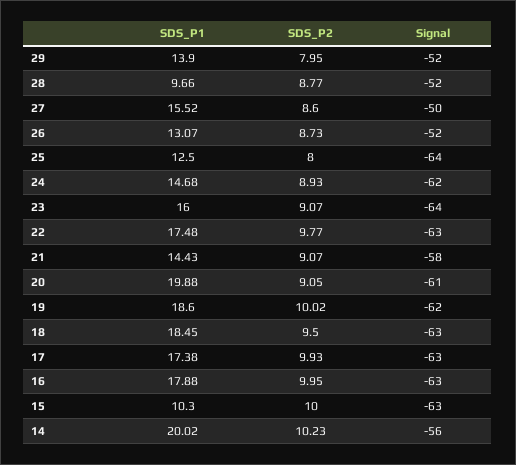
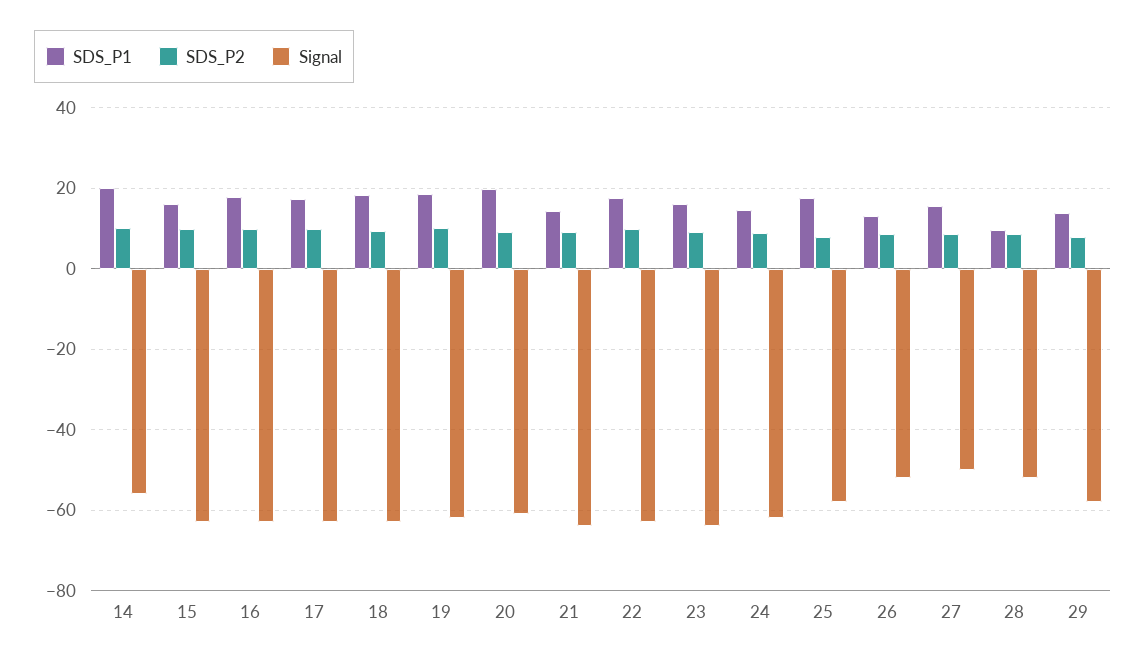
  {
    "SDS_P1": {
      "29": 13.9,
      "28": 9.66,
      "27": 15.52,
      "26": 13.07,
-     "25": 12.5,
+     "25": 18,
      "24": 14.68,
      "23": 16,
      "22": 17.48,
      "21": 14.43,
      "20": 19.88,
      "19": 18.6,
      "18": 18.45,
      "17": 17.38,
      "16": 17.88,
-     "15": 10.3,
+     "15": 16,
      "14": 20.02
    },
    "SDS_P2": {
      "29": 7.95,
      "28": 8.77,
      "27": 8.6,
      "26": 8.73,
      "25": 8,
      "24": 8.93,
      "23": 9.07,
      "22": 9.77,
      "21": 9.07,
      "20": 9.05,
      "19": 10.02,
      "18": 9.5,
      "17": 9.93,
      "16": 9.95,
      "15": 10,
      "14": 10.23
    },
    "Signal": {
-     "29": -52,
+     "29": -58,
      "28": -52,
      "27": -50,
      "26": -52,
-     "25": -64,
+     "25": -58,
      "24": -62,
      "23": -64,
      "22": -63,
-     "21": -58,
+     "21": -64,
      "20": -61,
      "19": -62,
      "18": -63,
      "17": -63,
      "16": -63,
      "15": -63,
      "14": -56
    }
  }

